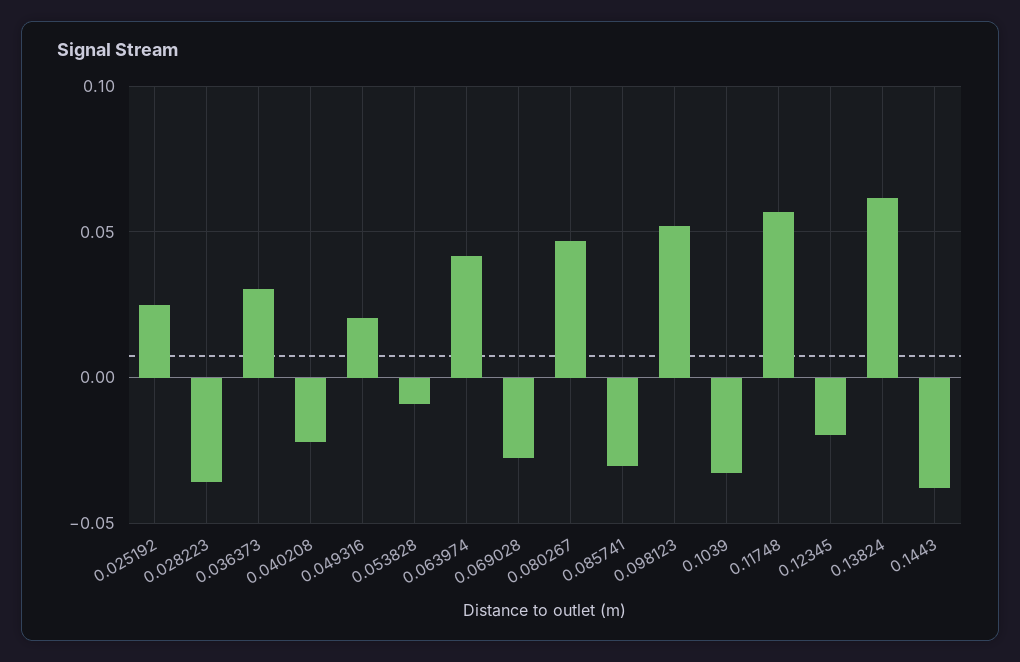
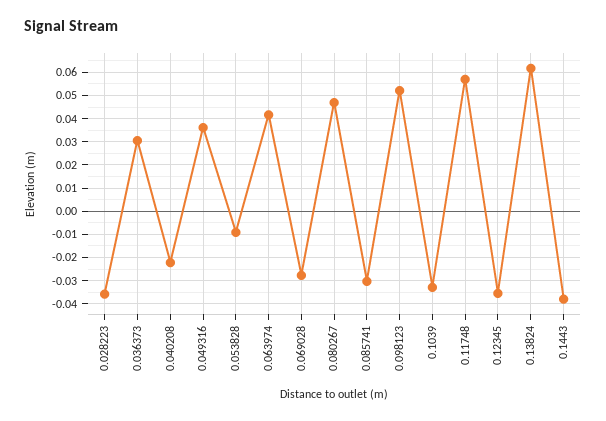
  {
-   "0.025192": 0.025,
    "0.028223": -0.035,
    "0.036373": 0.03,
    "0.040208": -0.02,
-   "0.049316": 0.02,
+   "0.049316": 0.035,
    "0.053828": -0.01,
    "0.063974": 0.04,
    "0.069028": -0.03,
    "0.080267": 0.045,
    "0.085741": -0.03,
    "0.098123": 0.05,
    "0.1039": -0.035,
    "0.11748": 0.055,
-   "0.12345": -0.02,
+   "0.12345": -0.035,
    "0.13824": 0.06,
    "0.1443": -0.04
  }

